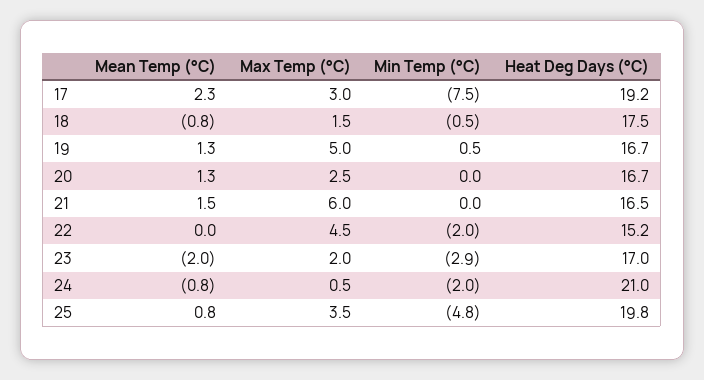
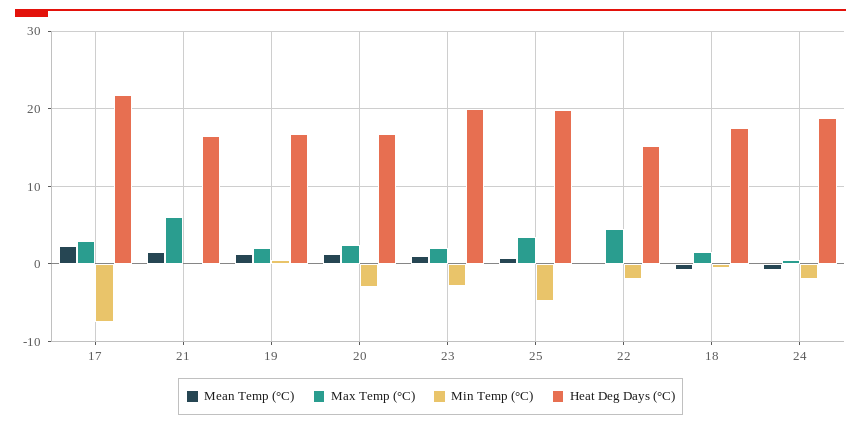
  {
    "Mean Temp (°C)": {
      "17": 2.3,
      "18": -0.8,
      "19": 1.3,
      "20": 1.3,
      "21": 1.5,
      "22": 0,
-     "23": -2,
+     "23": 1,
      "24": -0.8,
      "25": 0.8
    },
    "Max Temp (°C)": {
      "17": 3,
      "18": 1.5,
-     "19": 5,
+     "19": 2,
      "20": 2.5,
      "21": 6,
      "22": 4.5,
      "23": 2,
      "24": 0.5,
      "25": 3.5
    },
    "Min Temp (°C)": {
      "17": -7.5,
      "18": -0.5,
      "19": 0.5,
-     "20": 0,
+     "20": -3,
      "21": 0,
      "22": -2,
      "23": -2.9,
      "24": -2,
      "25": -4.8
    },
    "Heat Deg Days (°C)": {
-     "17": 19.2,
+     "17": 22,
      "18": 17.5,
      "19": 16.7,
      "20": 16.7,
      "21": 16.5,
      "22": 15.2,
-     "23": 17,
+     "23": 20,
-     "24": 21,
+     "24": 19,
      "25": 19.8
    }
  }

